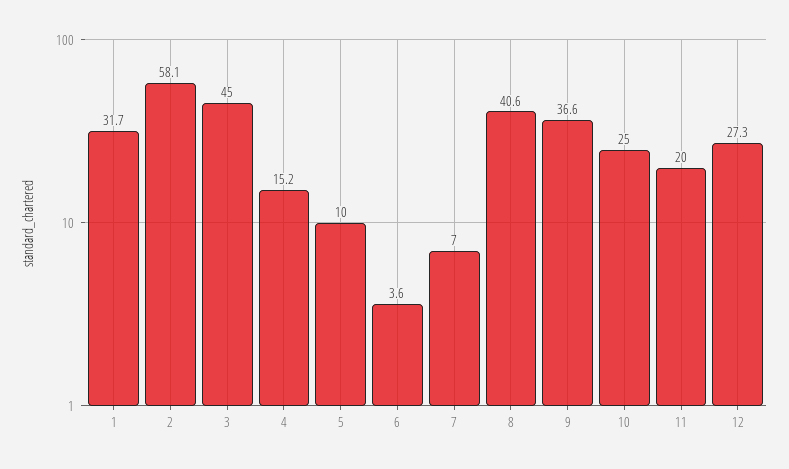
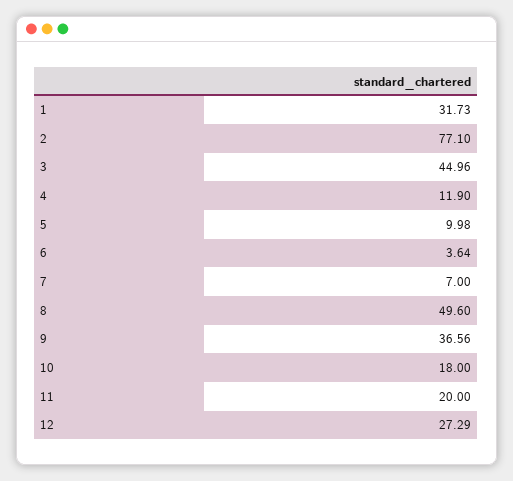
  {
    "1": 31.73,
-   "2": 58.1,
+   "2": 77.1,
    "3": 44.96,
-   "4": 15.2,
+   "4": 11.9,
    "5": 9.98,
    "6": 3.64,
    "7": 7,
-   "8": 40.6,
+   "8": 49.6,
    "9": 36.56,
-   "10": 25,
+   "10": 18,
    "11": 20,
    "12": 27.29
  }

